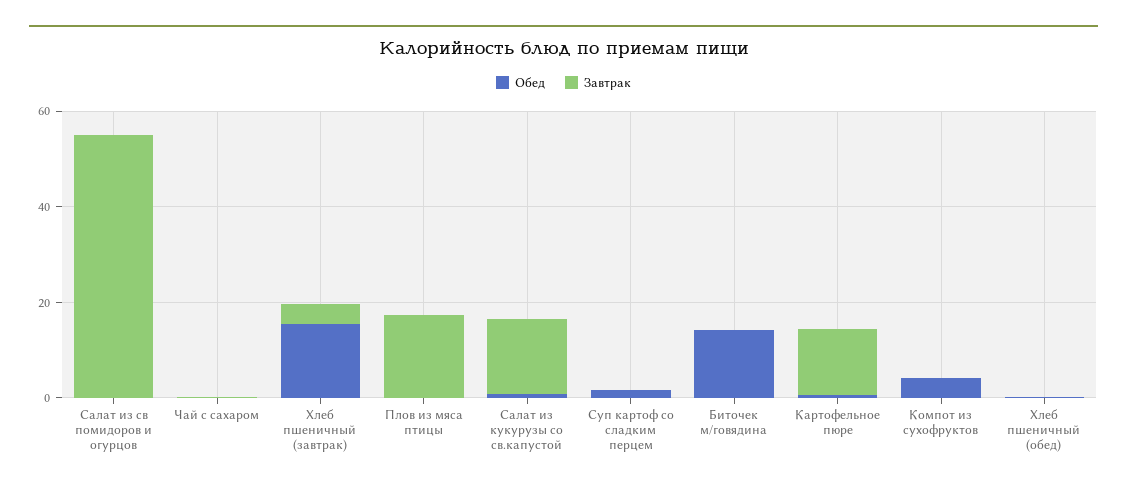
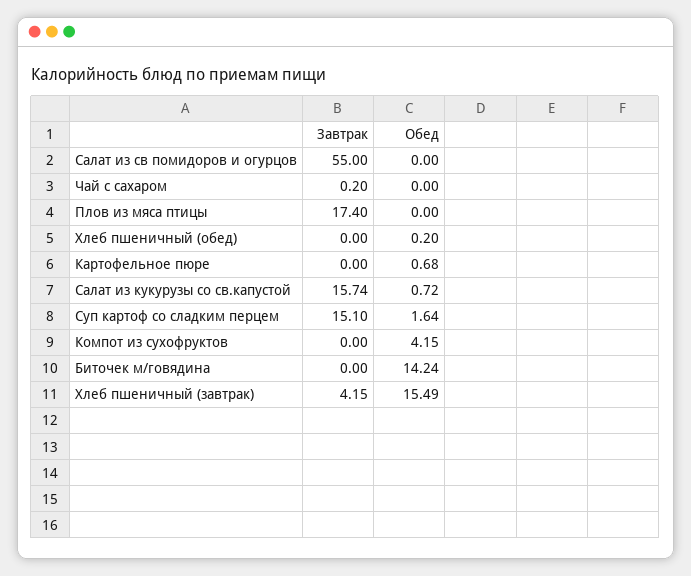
  {
    "Обед": {
      "Салат из св помидоров и огурцов": 0,
      "Чай с сахаром": 0,
      "Хлеб пшеничный (завтрак)": 15.49,
      "Плов из мяса птицы": 0,
      "Салат из кукурузы со св.капустой": 0.72,
      "Суп картоф со сладким перцем": 1.64,
      "Биточек м/говядина": 14.24,
      "Картофельное пюре": 0.68,
      "Компот из сухофруктов": 4.15,
      "Хлеб пшеничный (обед)": 0.2
    },
    "Завтрак": {
      "Салат из св помидоров и огурцов": 55,
      "Чай с сахаром": 0.2,
      "Хлеб пшеничный (завтрак)": 4.15,
      "Плов из мяса птицы": 17.4,
      "Салат из кукурузы со св.капустой": 15.74,
-     "Суп картоф со сладким перцем": 0,
+     "Суп картоф со сладким перцем": 15.1,
      "Биточек м/говядина": 0,
-     "Картофельное пюре": 15,
+     "Картофельное пюре": 0,
      "Компот из сухофруктов": 0,
      "Хлеб пшеничный (обед)": 0
    }
  }

